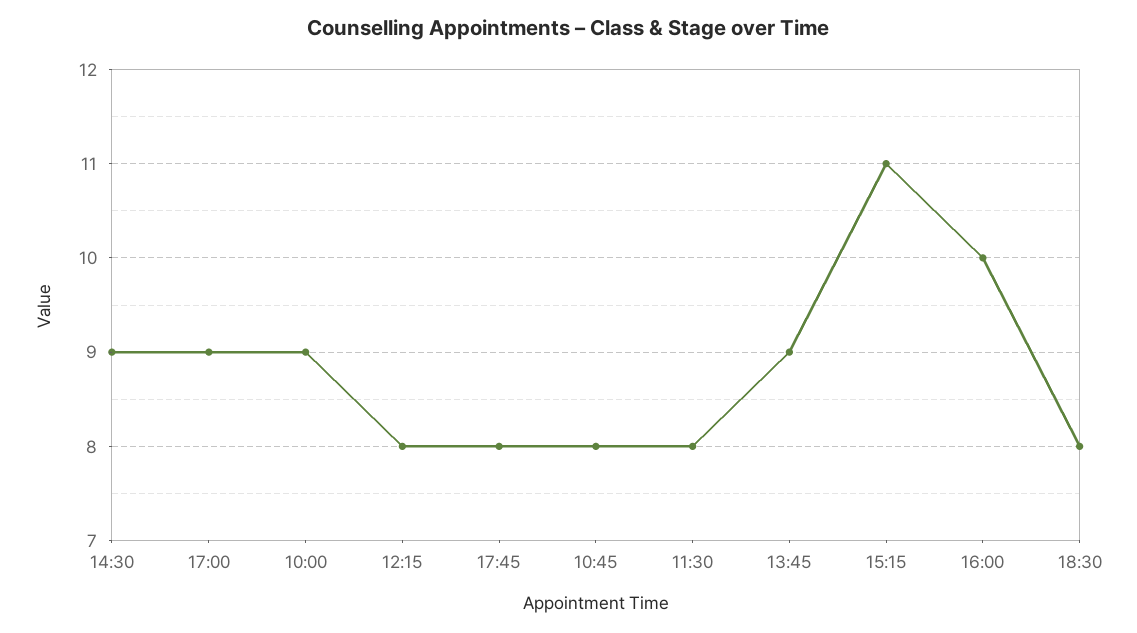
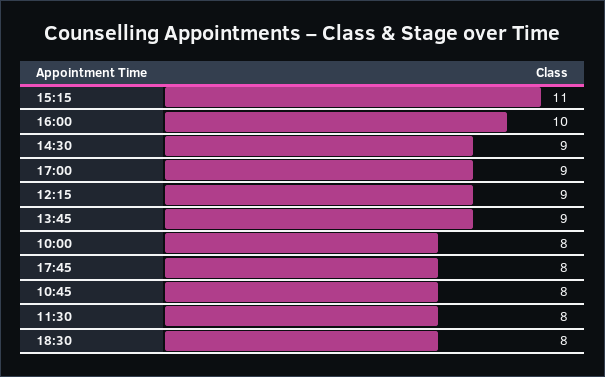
  {
    "14:30": 9,
    "17:00": 9,
-   "10:00": 9,
+   "10:00": 8,
-   "12:15": 8,
+   "12:15": 9,
    "17:45": 8,
    "10:45": 8,
    "11:30": 8,
    "13:45": 9,
    "15:15": 11,
    "16:00": 10,
    "18:30": 8
  }

